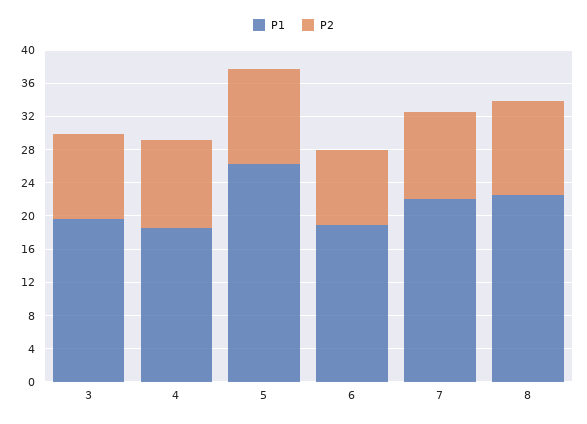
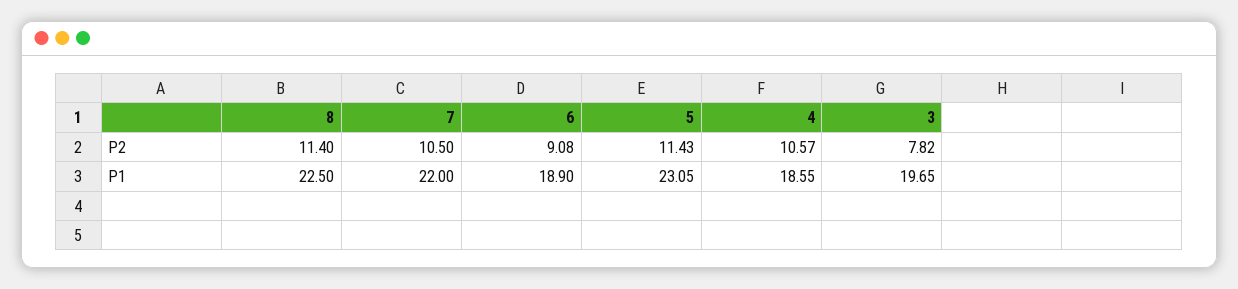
  {
    "P1": {
      "3": 19.65,
      "4": 18.55,
-     "5": 26,
+     "5": 23.05,
      "6": 18.9,
      "7": 22,
      "8": 22.5
    },
    "P2": {
-     "3": 10,
+     "3": 7.82,
      "4": 10.57,
      "5": 11.43,
      "6": 9.08,
      "7": 10.5,
      "8": 11.4
    }
  }

